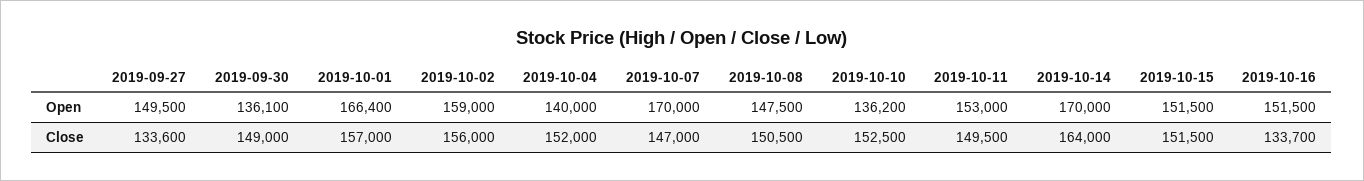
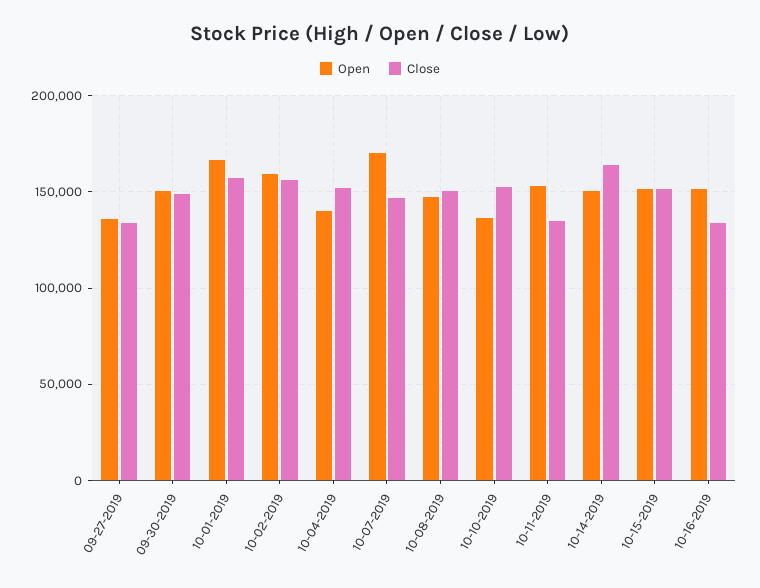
  {
    "Open": {
-     "2019-09-27": 149500,
+     "2019-09-27": 135000,
-     "2019-09-30": 136100,
+     "2019-09-30": 150000,
      "2019-10-01": 166400,
      "2019-10-02": 159000,
      "2019-10-04": 140000,
      "2019-10-07": 170000,
      "2019-10-08": 147500,
      "2019-10-10": 136200,
      "2019-10-11": 153000,
-     "2019-10-14": 170000,
+     "2019-10-14": 150000,
      "2019-10-15": 151500,
      "2019-10-16": 151500
    },
    "Close": {
      "2019-09-27": 133600,
      "2019-09-30": 149000,
      "2019-10-01": 157000,
      "2019-10-02": 156000,
      "2019-10-04": 152000,
      "2019-10-07": 147000,
      "2019-10-08": 150500,
      "2019-10-10": 152500,
-     "2019-10-11": 149500,
+     "2019-10-11": 135000,
      "2019-10-14": 164000,
      "2019-10-15": 151500,
      "2019-10-16": 133700
    }
  }

